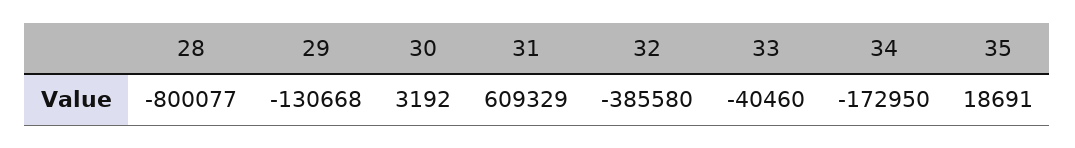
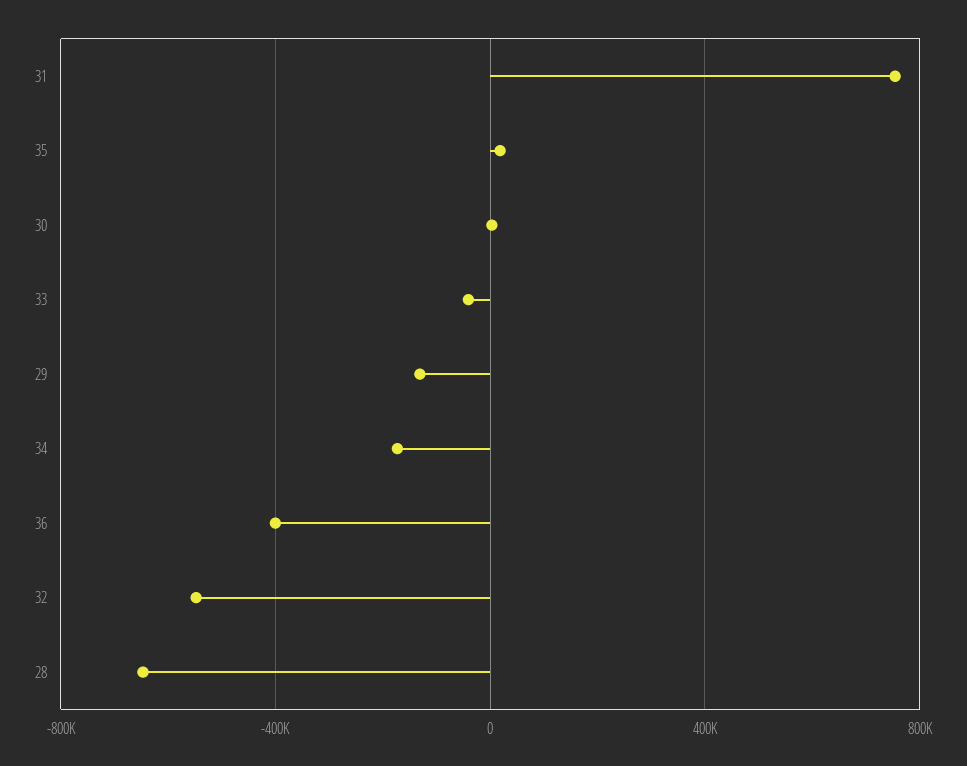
  {
-   "28": -800077,
+   "28": -650000,
    "29": -130668,
    "30": 3192,
-   "31": 609329,
+   "31": 750000,
-   "32": -385580,
+   "32": -550000,
    "33": -40460,
    "34": -172950,
-   "35": 18691
+   "35": 18691,
+   "36": -400000
  }

